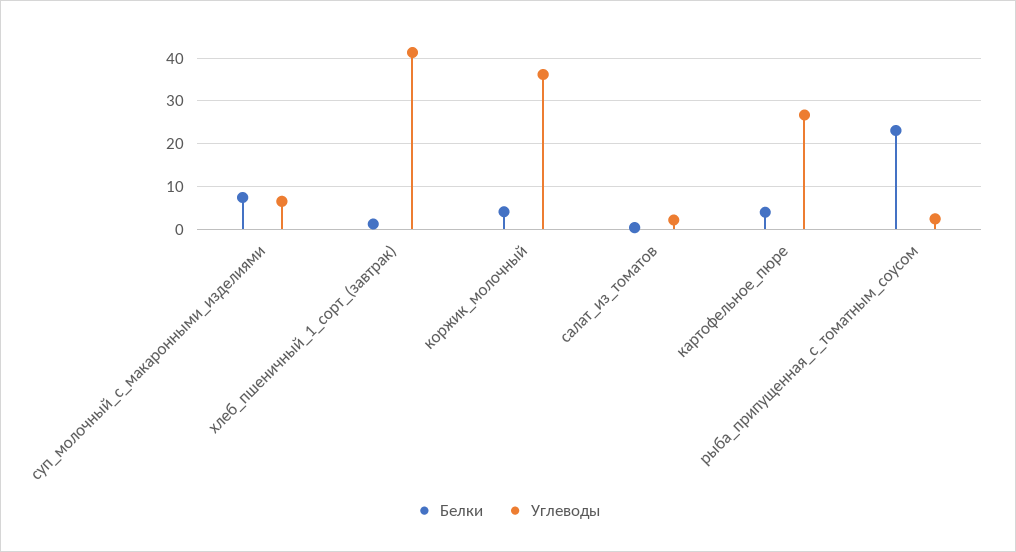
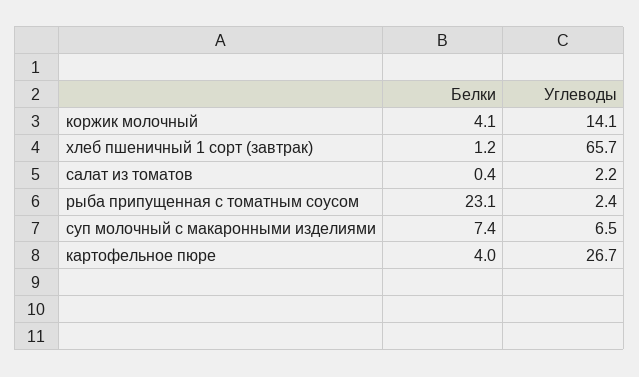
  {
    "Белки": {
      "суп_молочный_с_макаронными_изделиями": 7.4,
      "хлеб_пшеничный_1_сорт_(завтрак)": 1.2,
      "коржик_молочный": 4.1,
      "салат_из_томатов": 0.4,
      "картофельное_пюре": 4,
      "рыба_припущенная_с_томатным_соусом": 23.1
    },
    "Углеводы": {
      "суп_молочный_с_макаронными_изделиями": 6.5,
-     "хлеб_пшеничный_1_сорт_(завтрак)": 42,
+     "хлеб_пшеничный_1_сорт_(завтрак)": 65.7,
-     "коржик_молочный": 36,
+     "коржик_молочный": 14.1,
      "салат_из_томатов": 2.2,
      "картофельное_пюре": 26.7,
      "рыба_припущенная_с_томатным_соусом": 2.4
    }
  }

